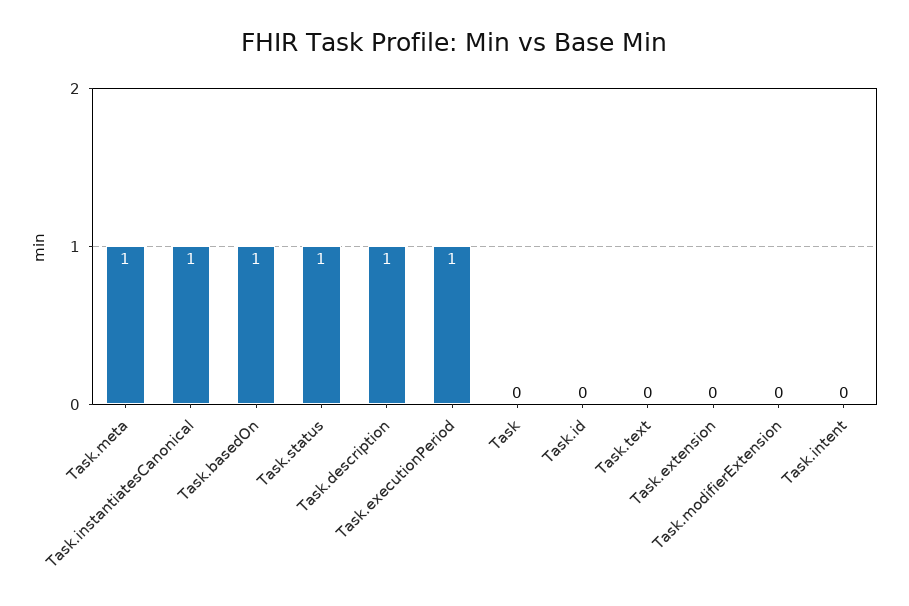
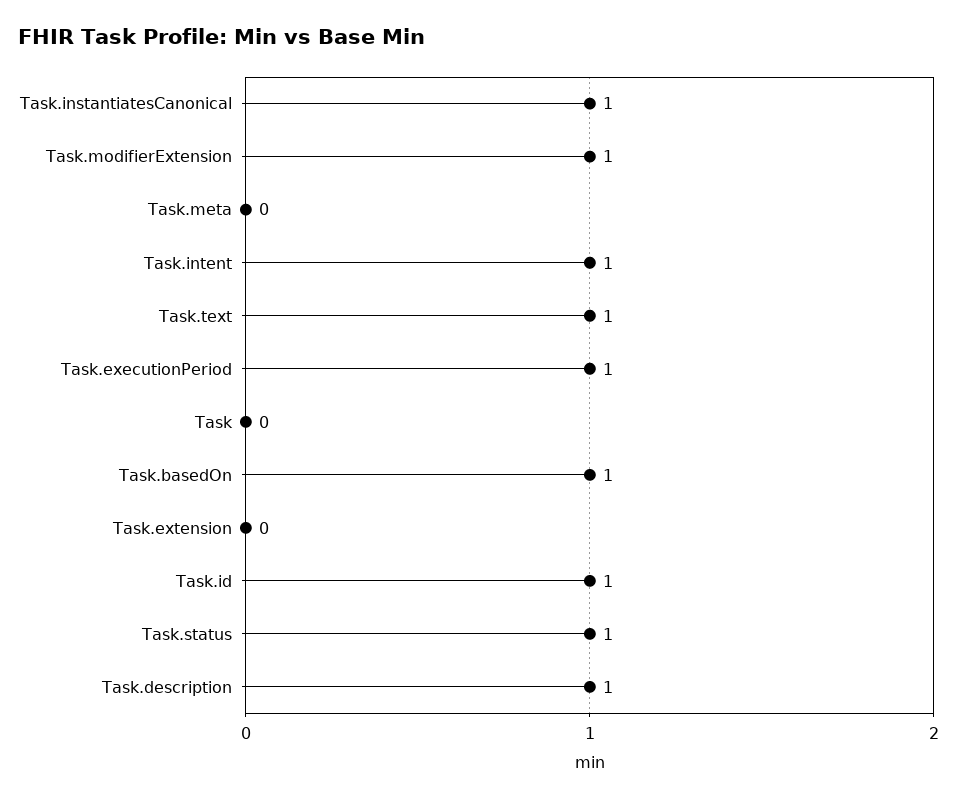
  {
-   "Task.meta": 1,
+   "Task.meta": 0,
    "Task.instantiatesCanonical": 1,
    "Task.basedOn": 1,
    "Task.status": 1,
    "Task.description": 1,
    "Task.executionPeriod": 1,
    "Task": 0,
-   "Task.id": 0,
+   "Task.id": 1,
-   "Task.text": 0,
+   "Task.text": 1,
    "Task.extension": 0,
-   "Task.modifierExtension": 0,
+   "Task.modifierExtension": 1,
-   "Task.intent": 0
+   "Task.intent": 1
  }

